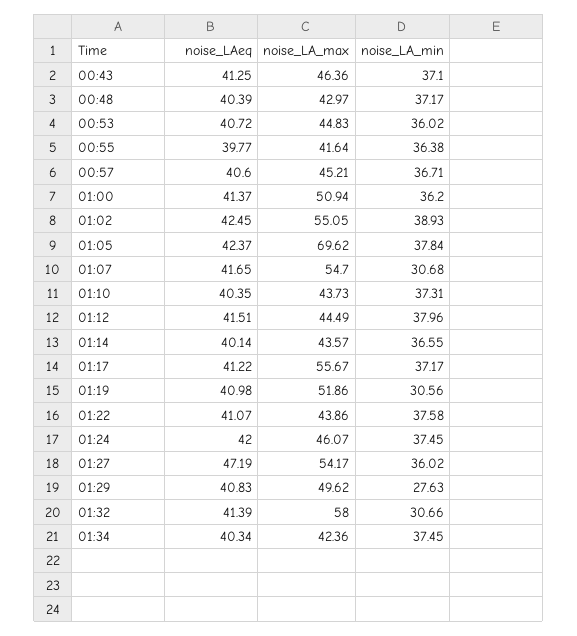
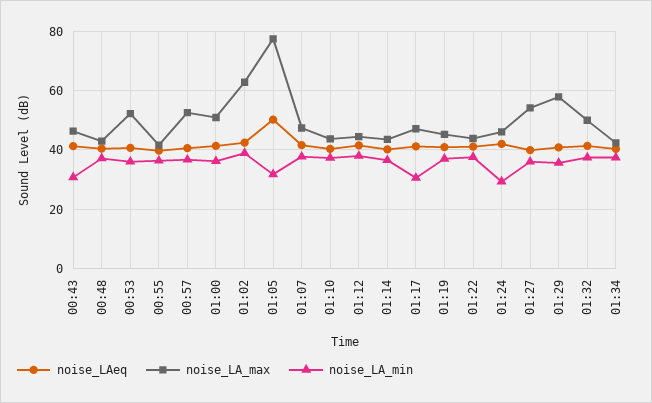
  {
    "noise_LAeq": {
      "00:43": 41.25,
      "00:48": 40.39,
      "00:53": 40.72,
      "00:55": 39.77,
      "00:57": 40.6,
      "01:00": 41.37,
      "01:02": 42.45,
-     "01:05": 42.37,
+     "01:05": 50,
      "01:07": 41.65,
      "01:10": 40.35,
      "01:12": 41.51,
      "01:14": 40.14,
      "01:17": 41.22,
      "01:19": 40.98,
      "01:22": 41.07,
      "01:24": 42,
-     "01:27": 47.19,
+     "01:27": 40,
      "01:29": 40.83,
      "01:32": 41.39,
      "01:34": 40.34
    },
    "noise_LA_max": {
      "00:43": 46.36,
      "00:48": 42.97,
-     "00:53": 44.83,
+     "00:53": 52.5,
      "00:55": 41.64,
-     "00:57": 45.21,
+     "00:57": 52.5,
      "01:00": 50.94,
-     "01:02": 55.05,
+     "01:02": 62.5,
-     "01:05": 69.62,
+     "01:05": 77.5,
-     "01:07": 54.7,
+     "01:07": 47.5,
      "01:10": 43.73,
      "01:12": 44.49,
      "01:14": 43.57,
-     "01:17": 55.67,
+     "01:17": 47.5,
-     "01:19": 51.86,
+     "01:19": 45,
      "01:22": 43.86,
      "01:24": 46.07,
      "01:27": 54.17,
-     "01:29": 49.62,
+     "01:29": 57.5,
-     "01:32": 58,
+     "01:32": 50,
      "01:34": 42.36
    },
    "noise_LA_min": {
-     "00:43": 37.1,
+     "00:43": 30,
      "00:48": 37.17,
      "00:53": 36.02,
      "00:55": 36.38,
      "00:57": 36.71,
      "01:00": 36.2,
      "01:02": 38.93,
-     "01:05": 37.84,
+     "01:05": 32.5,
-     "01:07": 30.68,
+     "01:07": 37.5,
      "01:10": 37.31,
      "01:12": 37.96,
      "01:14": 36.55,
-     "01:17": 37.17,
+     "01:17": 30,
-     "01:19": 30.56,
+     "01:19": 37.5,
      "01:22": 37.58,
-     "01:24": 37.45,
+     "01:24": 30,
      "01:27": 36.02,
-     "01:29": 27.63,
+     "01:29": 35,
-     "01:32": 30.66,
+     "01:32": 37.5,
      "01:34": 37.45
    }
  }

